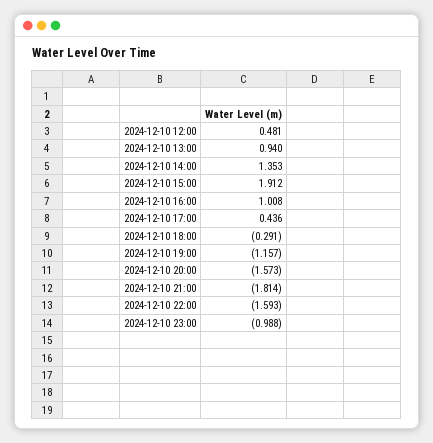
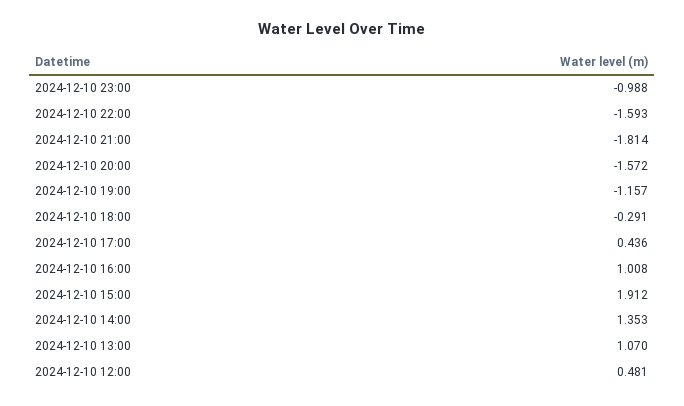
  {
    "2024-12-10 12:00": 0.481,
-   "2024-12-10 13:00": 0.94,
+   "2024-12-10 13:00": 1.07,
    "2024-12-10 14:00": 1.353,
    "2024-12-10 15:00": 1.912,
    "2024-12-10 16:00": 1.008,
    "2024-12-10 17:00": 0.436,
    "2024-12-10 18:00": -0.291,
    "2024-12-10 19:00": -1.157,
-   "2024-12-10 20:00": -1.573,
+   "2024-12-10 20:00": -1.572,
    "2024-12-10 21:00": -1.814,
    "2024-12-10 22:00": -1.593,
    "2024-12-10 23:00": -0.988
  }

